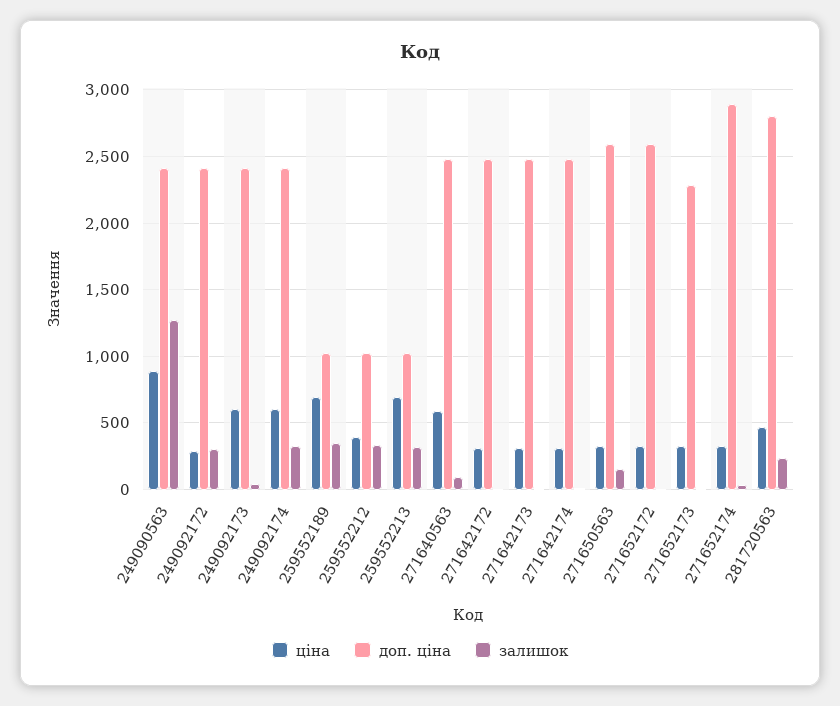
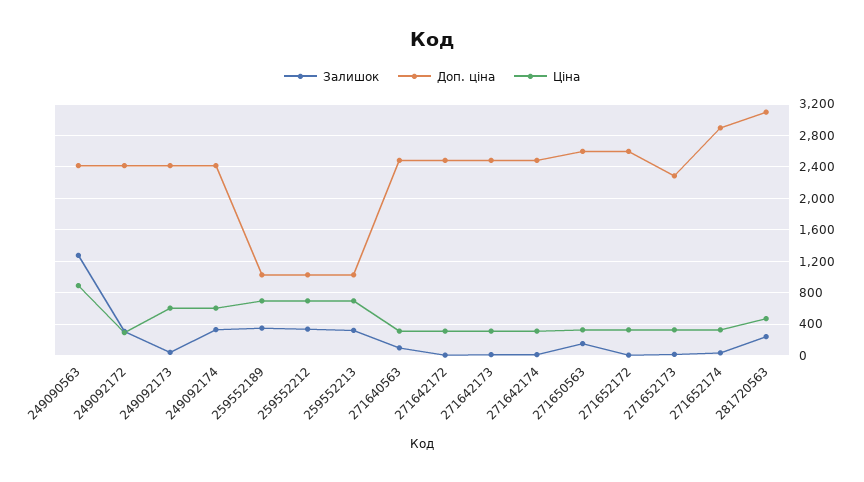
  {
    "ціна": {
      "249090563": 900,
      "249092172": 300,
      "249092173": 600,
      "249092174": 600,
      "259552189": 700,
-     "259552212": 400,
+     "259552212": 700,
      "259552213": 700,
-     "271640563": 600,
+     "271640563": 300,
      "271642172": 300,
      "271642173": 300,
      "271642174": 300,
      "271650563": 300,
      "271652172": 300,
      "271652173": 300,
      "271652174": 300,
      "281720563": 450
    },
    "доп. ціна": {
      "249090563": 2400,
      "249092172": 2400,
      "249092173": 2400,
      "249092174": 2400,
      "259552189": 1050,
      "259552212": 1050,
      "259552213": 1050,
      "271640563": 2500,
      "271642172": 2500,
      "271642173": 2500,
      "271642174": 2500,
      "271650563": 2600,
      "271652172": 2600,
      "271652173": 2300,
      "271652174": 2900,
-     "281720563": 2800
+     "281720563": 3100
    },
    "залишок": {
      "249090563": 1250,
      "249092172": 300,
      "249092173": 50,
      "249092174": 350,
      "259552189": 350,
      "259552212": 350,
      "259552213": 300,
      "271640563": 100,
      "271642172": 0,
      "271642173": 0,
      "271642174": 0,
      "271650563": 150,
      "271652172": 0,
      "271652173": 0,
      "271652174": 50,
      "281720563": 250
    }
  }

